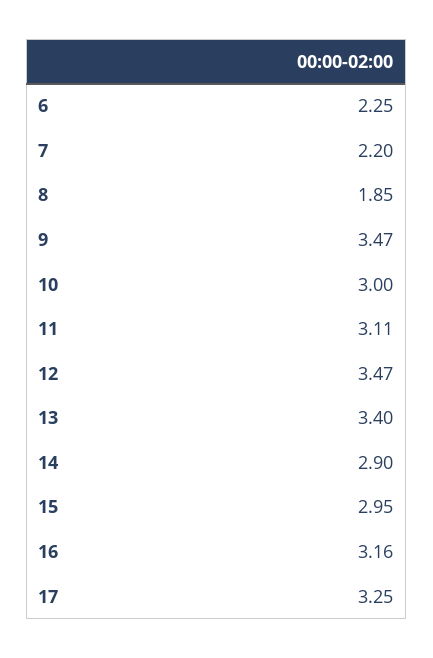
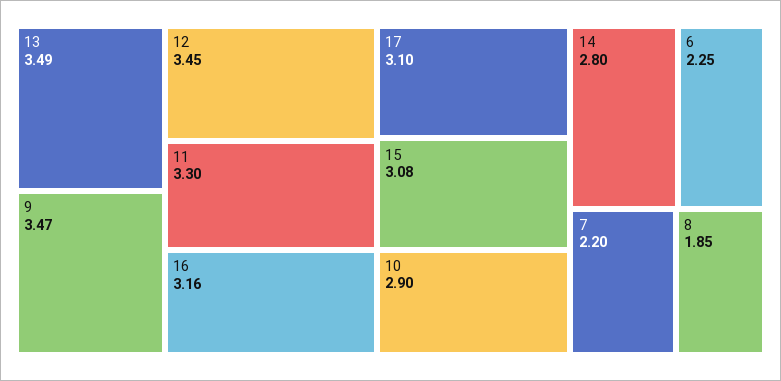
  {
    "6": 2.25,
    "7": 2.2,
    "8": 1.85,
    "9": 3.47,
-   "10": 3,
+   "10": 2.9,
-   "11": 3.11,
+   "11": 3.3,
-   "12": 3.47,
+   "12": 3.45,
-   "13": 3.4,
+   "13": 3.49,
-   "14": 2.9,
+   "14": 2.8,
-   "15": 2.95,
+   "15": 3.08,
    "16": 3.16,
-   "17": 3.25
+   "17": 3.1
  }

